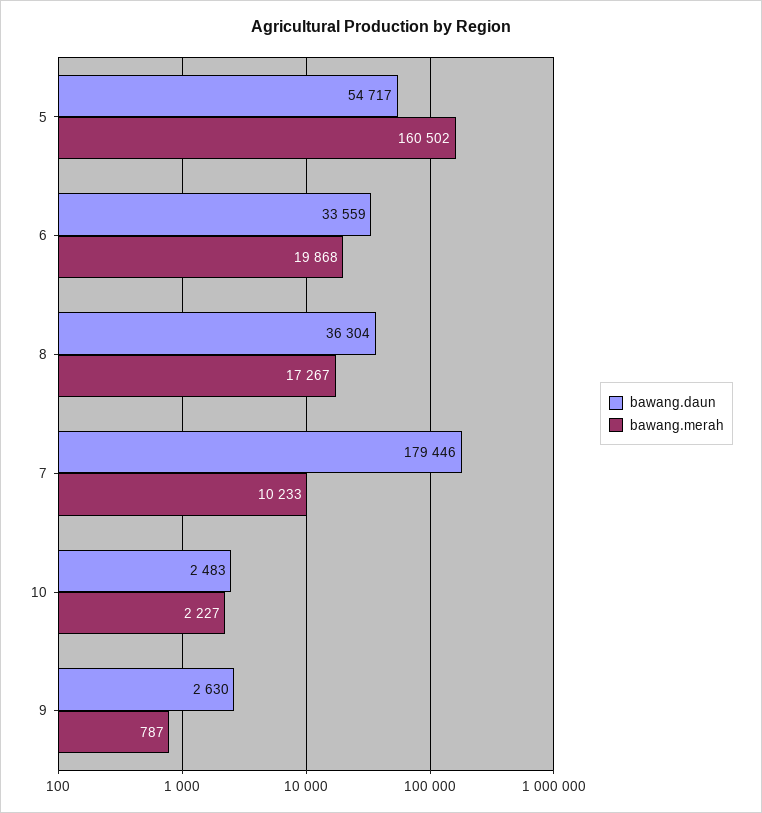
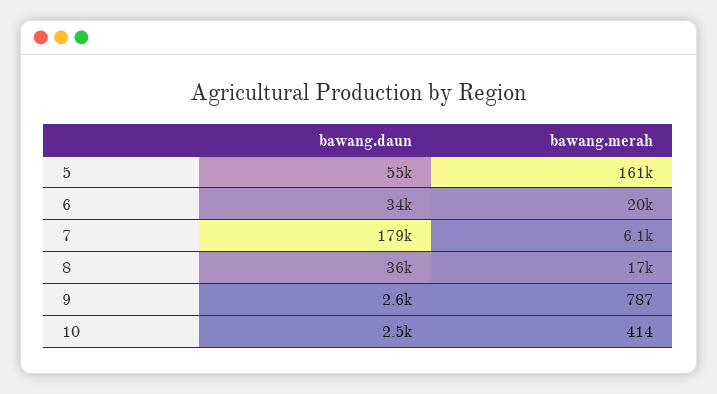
  {
    "bawang.daun": {
      "5": 54717,
      "6": 33559,
      "8": 36304,
      "7": 179446,
      "10": 2483,
      "9": 2630
    },
    "bawang.merah": {
      "5": 160502,
      "6": 19868,
      "8": 17267,
-     "7": 10233,
+     "7": 6100,
-     "10": 2227,
+     "10": 414,
      "9": 787
    }
  }

